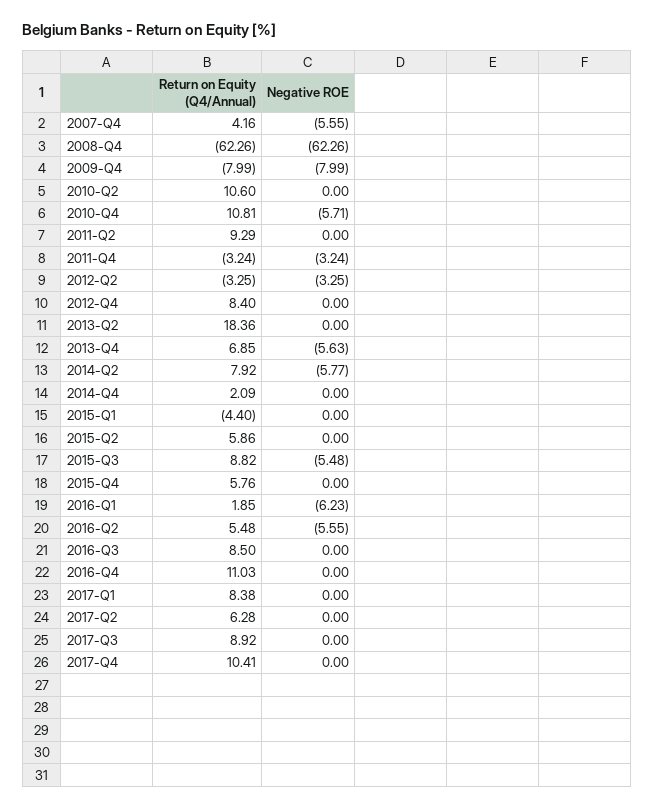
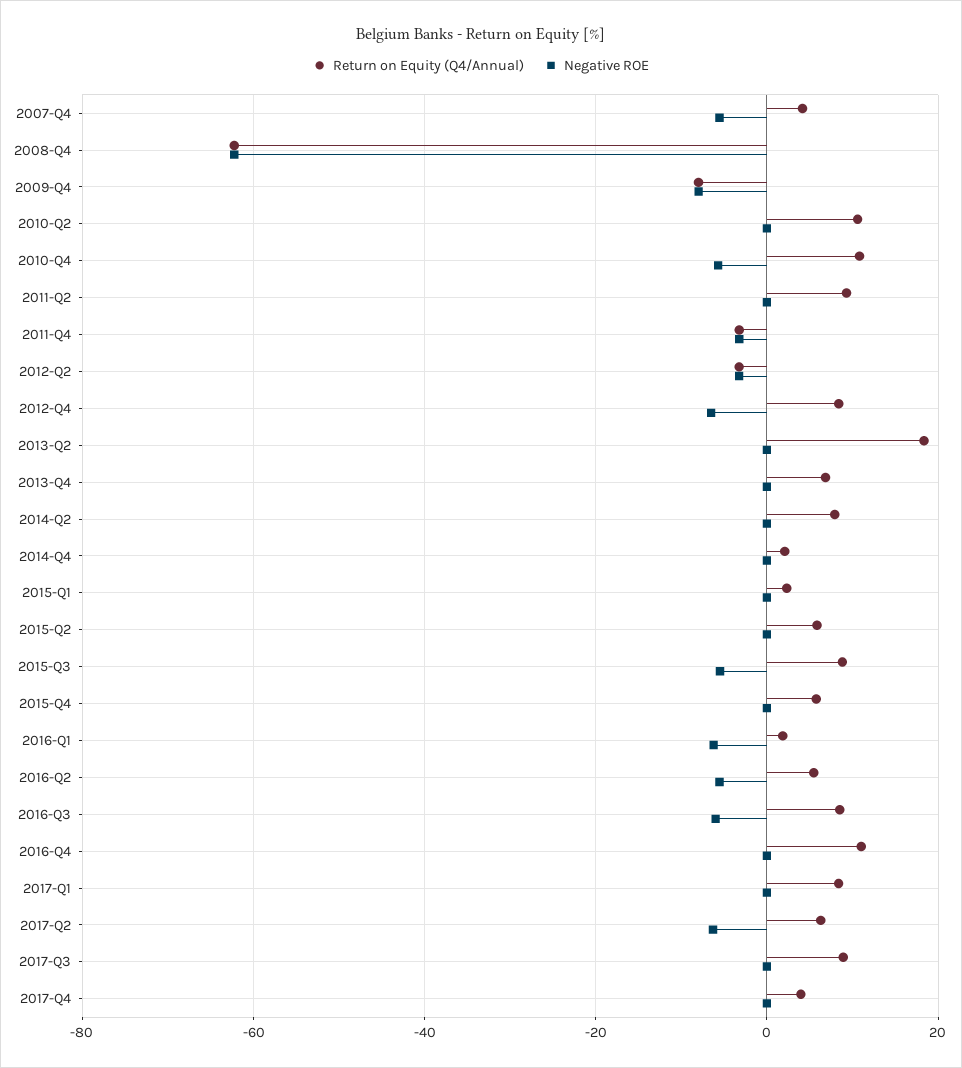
  {
    "Return on Equity (Q4/Annual)": {
      "2007-Q4": 4.16,
      "2008-Q4": -62.26,
      "2009-Q4": -7.99,
      "2010-Q2": 10.6,
      "2010-Q4": 10.81,
      "2011-Q2": 9.29,
      "2011-Q4": -3.24,
      "2012-Q2": -3.25,
      "2012-Q4": 8.4,
      "2013-Q2": 18.36,
      "2013-Q4": 6.85,
      "2014-Q2": 7.92,
      "2014-Q4": 2.09,
-     "2015-Q1": -4.4,
+     "2015-Q1": 2,
      "2015-Q2": 5.86,
      "2015-Q3": 8.82,
      "2015-Q4": 5.76,
      "2016-Q1": 1.85,
      "2016-Q2": 5.48,
      "2016-Q3": 8.5,
      "2016-Q4": 11.03,
      "2017-Q1": 8.38,
      "2017-Q2": 6.28,
      "2017-Q3": 8.92,
-     "2017-Q4": 10.41
+     "2017-Q4": 4
    },
    "Negative ROE": {
      "2007-Q4": -5.55,
      "2008-Q4": -62.26,
      "2009-Q4": -7.99,
      "2010-Q2": 0,
      "2010-Q4": -5.71,
      "2011-Q2": 0,
      "2011-Q4": -3.24,
      "2012-Q2": -3.25,
-     "2012-Q4": 0,
+     "2012-Q4": -6,
      "2013-Q2": 0,
-     "2013-Q4": -5.63,
+     "2013-Q4": 0,
-     "2014-Q2": -5.77,
+     "2014-Q2": 0,
      "2014-Q4": 0,
      "2015-Q1": 0,
      "2015-Q2": 0,
      "2015-Q3": -5.48,
      "2015-Q4": 0,
      "2016-Q1": -6.23,
      "2016-Q2": -5.55,
-     "2016-Q3": 0,
+     "2016-Q3": -6,
      "2016-Q4": 0,
      "2017-Q1": 0,
-     "2017-Q2": 0,
+     "2017-Q2": -6,
      "2017-Q3": 0,
      "2017-Q4": 0
    }
  }

